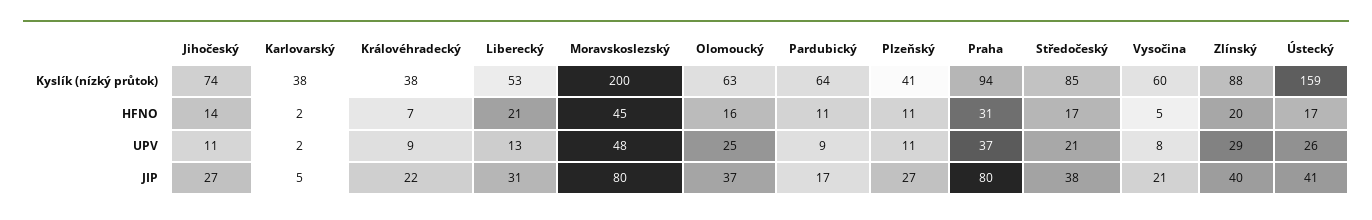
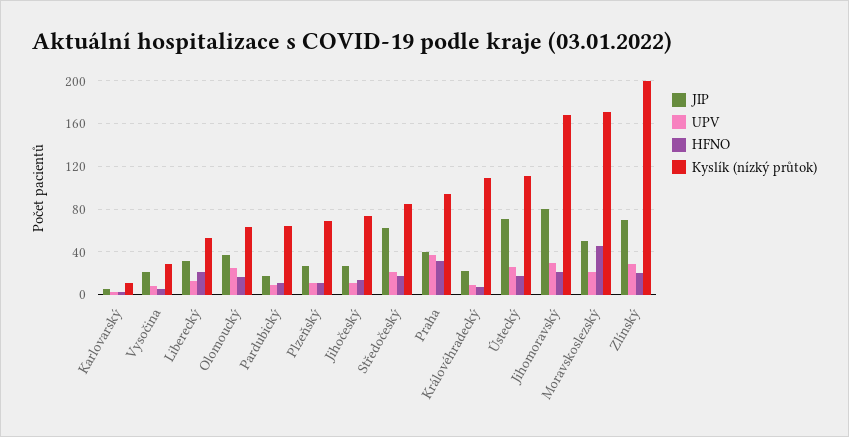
  {
    "Kyslík (nízký průtok)": {
      "Jihočeský": 74,
-     "Karlovarský": 38,
+     "Karlovarský": 10,
-     "Královéhradecký": 38,
+     "Královéhradecký": 110,
      "Liberecký": 53,
-     "Moravskoslezský": 200,
+     "Moravskoslezský": 170,
      "Olomoucký": 63,
      "Pardubický": 64,
-     "Plzeňský": 41,
+     "Plzeňský": 70,
      "Praha": 94,
      "Středočeský": 85,
-     "Vysočina": 60,
+     "Vysočina": 30,
-     "Zlínský": 88,
+     "Zlínský": 200,
-     "Ústecký": 159
+     "Ústecký": 110,
+     "Jihomoravský": 170
    },
    "HFNO": {
      "Jihočeský": 14,
      "Karlovarský": 2,
      "Královéhradecký": 7,
      "Liberecký": 21,
      "Moravskoslezský": 45,
      "Olomoucký": 16,
      "Pardubický": 11,
      "Plzeňský": 11,
      "Praha": 31,
      "Středočeský": 17,
      "Vysočina": 5,
      "Zlínský": 20,
-     "Ústecký": 17
+     "Ústecký": 17,
+     "Jihomoravský": 20
    },
    "UPV": {
      "Jihočeský": 11,
      "Karlovarský": 2,
      "Královéhradecký": 9,
      "Liberecký": 13,
-     "Moravskoslezský": 48,
+     "Moravskoslezský": 20,
      "Olomoucký": 25,
      "Pardubický": 9,
      "Plzeňský": 11,
      "Praha": 37,
      "Středočeský": 21,
      "Vysočina": 8,
      "Zlínský": 29,
-     "Ústecký": 26
+     "Ústecký": 26,
+     "Jihomoravský": 30
    },
    "JIP": {
      "Jihočeský": 27,
      "Karlovarský": 5,
      "Královéhradecký": 22,
      "Liberecký": 31,
-     "Moravskoslezský": 80,
+     "Moravskoslezský": 50,
      "Olomoucký": 37,
      "Pardubický": 17,
      "Plzeňský": 27,
-     "Praha": 80,
+     "Praha": 40,
-     "Středočeský": 38,
+     "Středočeský": 60,
      "Vysočina": 21,
-     "Zlínský": 40,
+     "Zlínský": 70,
-     "Ústecký": 41
+     "Ústecký": 70,
+     "Jihomoravský": 80
    }
  }

